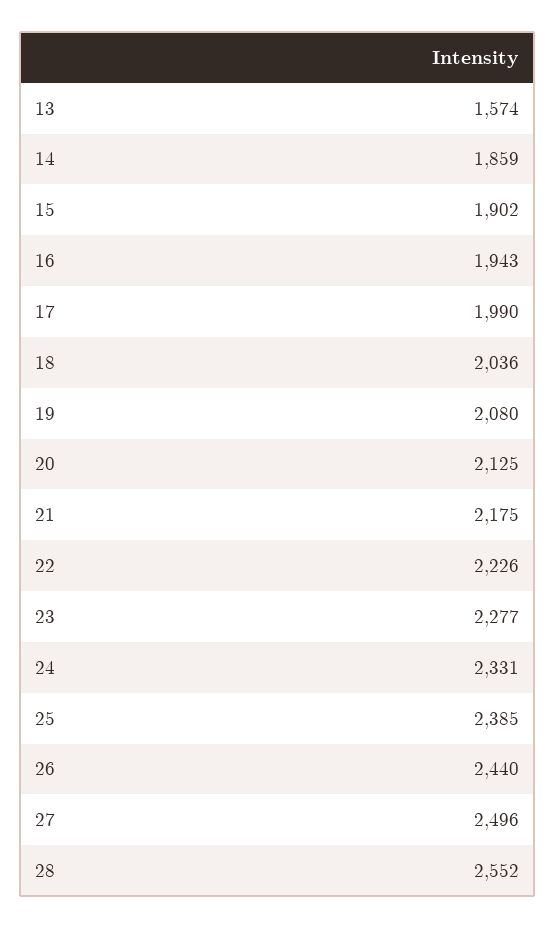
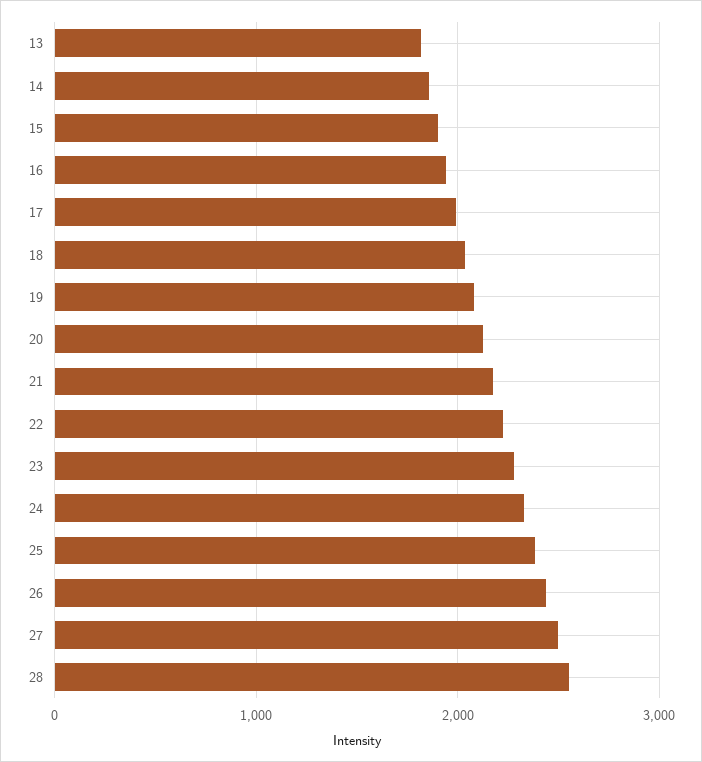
  {
-   "13": 1574,
+   "13": 1800,
    "14": 1859,
    "15": 1902,
    "16": 1943,
    "17": 1990,
    "18": 2036,
    "19": 2080,
    "20": 2125,
    "21": 2175,
    "22": 2226,
    "23": 2277,
    "24": 2331,
    "25": 2385,
    "26": 2440,
    "27": 2496,
    "28": 2552
  }

